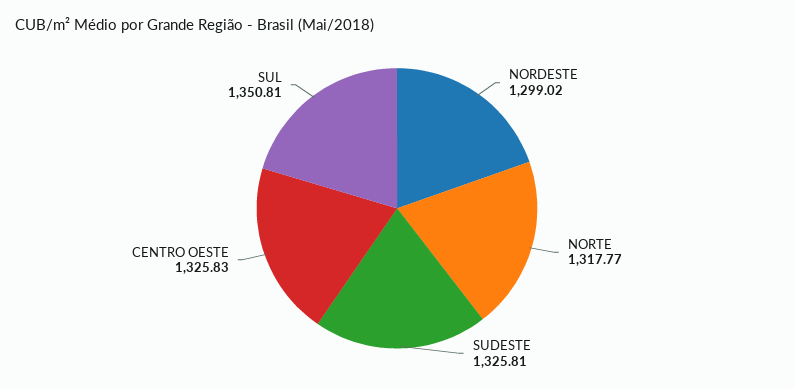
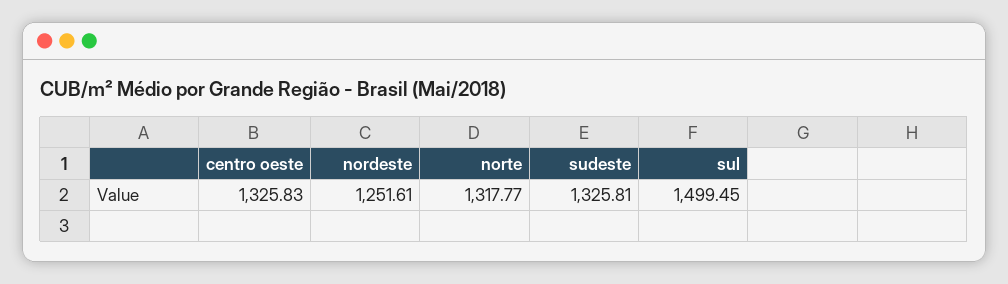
  {
-   "NORDESTE": 1299.02,
+   "NORDESTE": 1251.61,
    "NORTE": 1317.77,
    "SUDESTE": 1325.81,
    "CENTRO OESTE": 1325.83,
-   "SUL": 1350.81
+   "SUL": 1499.45
  }

